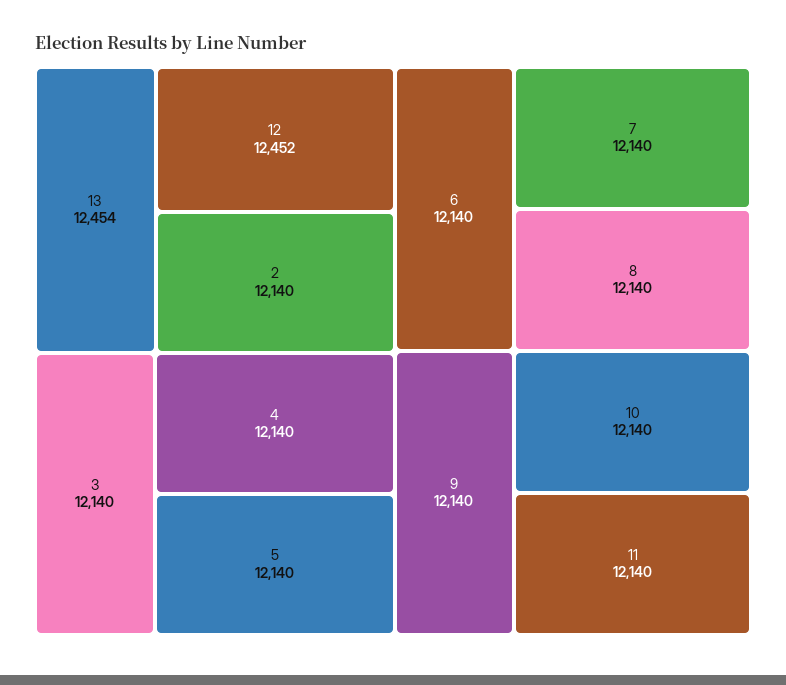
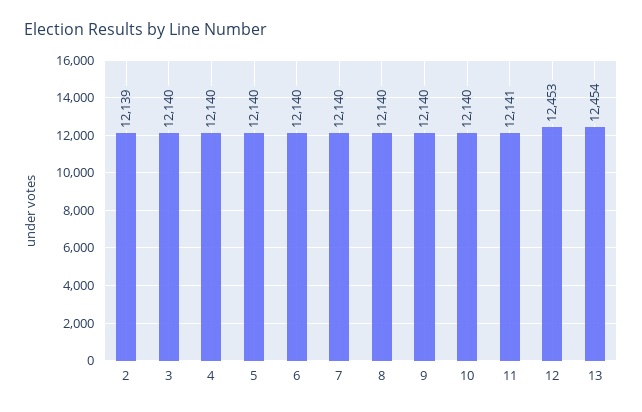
  {
    "13": 12454,
-   "12": 12452,
+   "12": 12453,
-   "2": 12140,
+   "2": 12139,
    "3": 12140,
    "4": 12140,
    "5": 12140,
    "6": 12140,
    "7": 12140,
    "8": 12140,
    "9": 12140,
    "10": 12140,
-   "11": 12140
+   "11": 12141
  }

